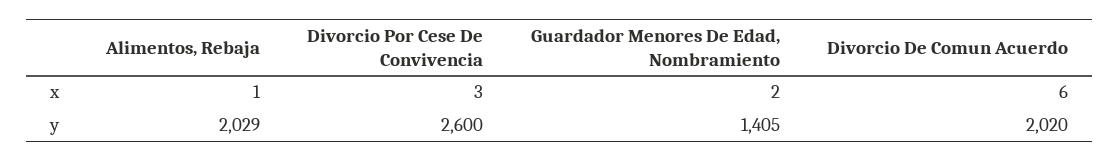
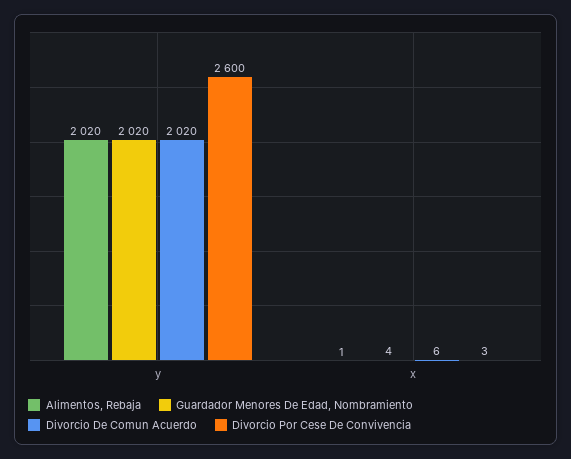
  {
    "Alimentos, Rebaja": {
      "x": 1,
-     "y": 2029
+     "y": 2020
    },
    "Divorcio Por Cese De Convivencia": {
      "x": 3,
      "y": 2600
    },
    "Guardador Menores De Edad, Nombramiento": {
-     "x": 2,
+     "x": 4,
-     "y": 1405
+     "y": 2020
    },
    "Divorcio De Comun Acuerdo": {
      "x": 6,
      "y": 2020
    }
  }

